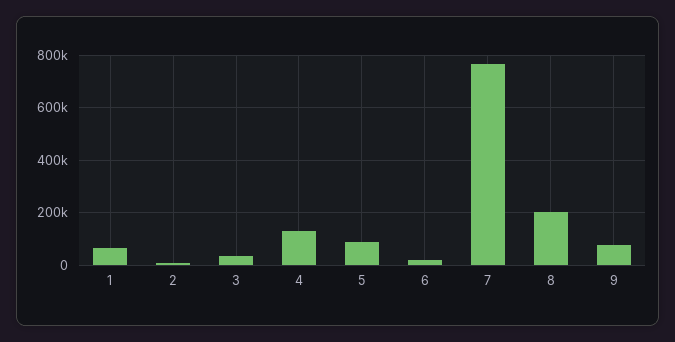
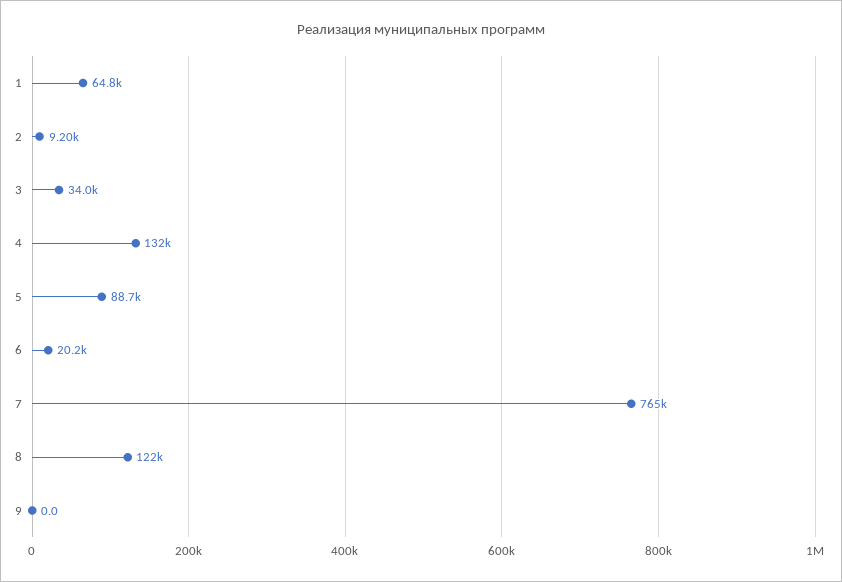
  {
    "1": 64800,
    "2": 9200,
    "3": 34000,
    "4": 132000,
    "5": 88700,
    "6": 20200,
    "7": 765000,
-   "8": 200000,
+   "8": 122000,
-   "9": 75000
+   "9": 0
  }

